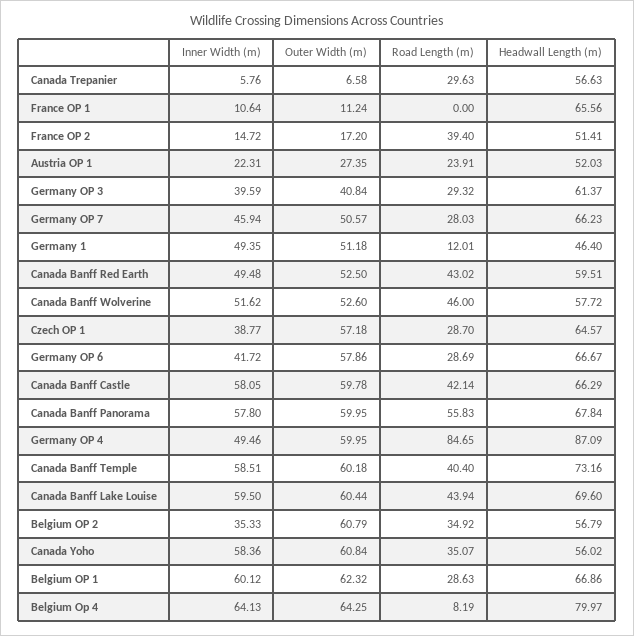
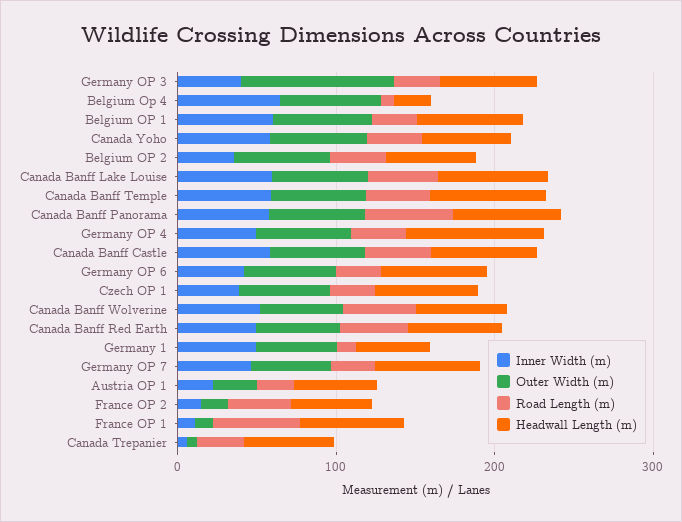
  {
    "Inner Width (m)": {
      "Canada Trepanier": 5.76,
      "France OP 1": 10.64,
      "France OP 2": 14.72,
      "Austria OP 1": 22.31,
      "Germany OP 3": 39.59,
      "Germany OP 7": 45.94,
      "Germany 1": 49.35,
      "Canada Banff Red Earth": 49.48,
      "Canada Banff Wolverine": 51.62,
      "Czech OP 1": 38.77,
      "Germany OP 6": 41.72,
      "Canada Banff Castle": 58.05,
      "Canada Banff Panorama": 57.8,
      "Germany OP 4": 49.46,
      "Canada Banff Temple": 58.51,
      "Canada Banff Lake Louise": 59.5,
      "Belgium OP 2": 35.33,
      "Canada Yoho": 58.36,
      "Belgium OP 1": 60.12,
      "Belgium Op 4": 64.13
    },
    "Outer Width (m)": {
      "Canada Trepanier": 6.58,
      "France OP 1": 11.24,
      "France OP 2": 17.2,
      "Austria OP 1": 27.35,
-     "Germany OP 3": 40.84,
+     "Germany OP 3": 100,
      "Germany OP 7": 50.57,
      "Germany 1": 51.18,
      "Canada Banff Red Earth": 52.5,
      "Canada Banff Wolverine": 52.6,
      "Czech OP 1": 57.18,
      "Germany OP 6": 57.86,
      "Canada Banff Castle": 59.78,
      "Canada Banff Panorama": 59.95,
      "Germany OP 4": 59.95,
      "Canada Banff Temple": 60.18,
      "Canada Banff Lake Louise": 60.44,
      "Belgium OP 2": 60.79,
      "Canada Yoho": 60.84,
      "Belgium OP 1": 62.32,
      "Belgium Op 4": 64.25
    },
    "Road Length (m)": {
      "Canada Trepanier": 29.63,
-     "France OP 1": 0,
+     "France OP 1": 60,
      "France OP 2": 39.4,
      "Austria OP 1": 23.91,
      "Germany OP 3": 29.32,
      "Germany OP 7": 28.03,
      "Germany 1": 12.01,
      "Canada Banff Red Earth": 43.02,
      "Canada Banff Wolverine": 46,
      "Czech OP 1": 28.7,
      "Germany OP 6": 28.69,
      "Canada Banff Castle": 42.14,
      "Canada Banff Panorama": 55.83,
-     "Germany OP 4": 84.65,
+     "Germany OP 4": 40,
      "Canada Banff Temple": 40.4,
      "Canada Banff Lake Louise": 43.94,
      "Belgium OP 2": 34.92,
      "Canada Yoho": 35.07,
      "Belgium OP 1": 28.63,
      "Belgium Op 4": 8.19
    },
    "Headwall Length (m)": {
      "Canada Trepanier": 56.63,
      "France OP 1": 65.56,
      "France OP 2": 51.41,
      "Austria OP 1": 52.03,
      "Germany OP 3": 61.37,
      "Germany OP 7": 66.23,
      "Germany 1": 46.4,
      "Canada Banff Red Earth": 59.51,
      "Canada Banff Wolverine": 57.72,
      "Czech OP 1": 64.57,
      "Germany OP 6": 66.67,
      "Canada Banff Castle": 66.29,
      "Canada Banff Panorama": 67.84,
      "Germany OP 4": 87.09,
      "Canada Banff Temple": 73.16,
      "Canada Banff Lake Louise": 69.6,
      "Belgium OP 2": 56.79,
      "Canada Yoho": 56.02,
      "Belgium OP 1": 66.86,
-     "Belgium Op 4": 79.97
+     "Belgium Op 4": 20
    }
  }

